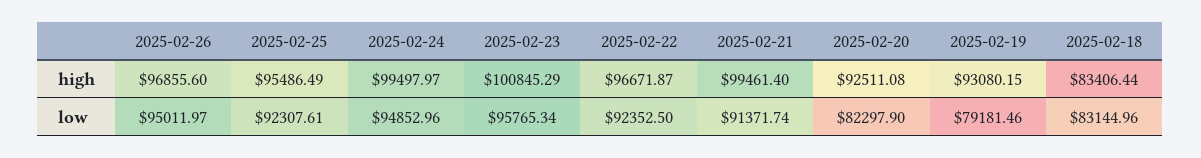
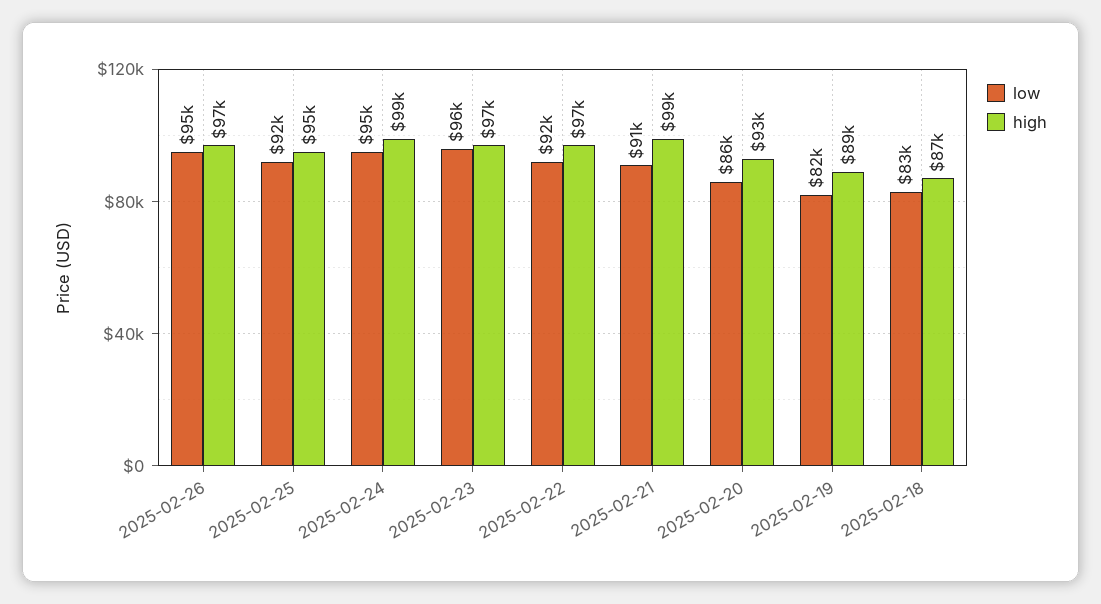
  {
    "high": {
      "2025-02-26": 96855.6,
      "2025-02-25": 95486.49,
      "2025-02-24": 99497.97,
-     "2025-02-23": 100845.29,
+     "2025-02-23": 97000,
      "2025-02-22": 96671.87,
      "2025-02-21": 99461.4,
      "2025-02-20": 92511.08,
-     "2025-02-19": 93080.15,
+     "2025-02-19": 89000,
-     "2025-02-18": 83406.44
+     "2025-02-18": 87000
    },
    "low": {
      "2025-02-26": 95011.97,
      "2025-02-25": 92307.61,
      "2025-02-24": 94852.96,
      "2025-02-23": 95765.34,
      "2025-02-22": 92352.5,
      "2025-02-21": 91371.74,
-     "2025-02-20": 82297.9,
+     "2025-02-20": 86000,
-     "2025-02-19": 79181.46,
+     "2025-02-19": 82000,
      "2025-02-18": 83144.96
    }
  }

